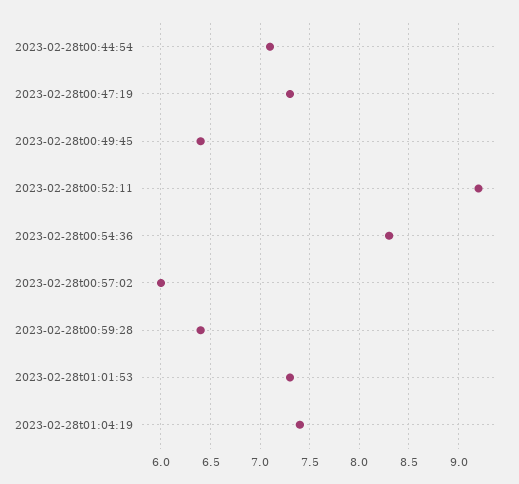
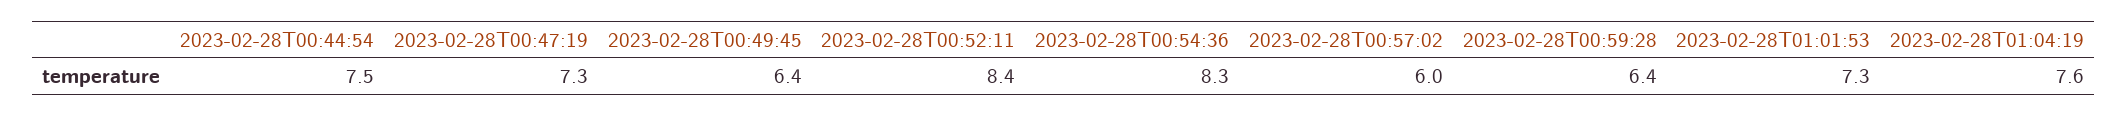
  {
-   "2023-02-28t00:44:54": 7.1,
+   "2023-02-28t00:44:54": 7.5,
    "2023-02-28t00:47:19": 7.3,
    "2023-02-28t00:49:45": 6.4,
-   "2023-02-28t00:52:11": 9.2,
+   "2023-02-28t00:52:11": 8.4,
    "2023-02-28t00:54:36": 8.3,
    "2023-02-28t00:57:02": 6,
    "2023-02-28t00:59:28": 6.4,
    "2023-02-28t01:01:53": 7.3,
-   "2023-02-28t01:04:19": 7.4
+   "2023-02-28t01:04:19": 7.6
  }

